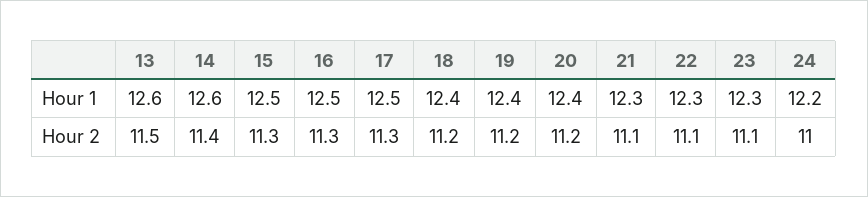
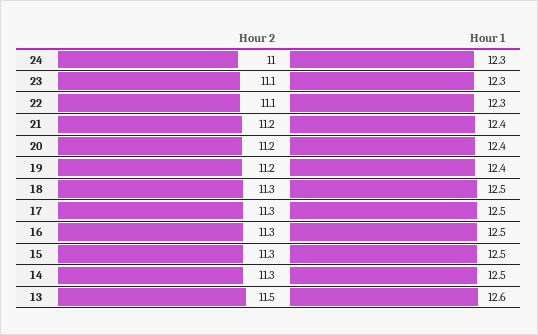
  {
    "13": {
      "Hour 1": 12.6,
      "Hour 2": 11.5
    },
    "14": {
-     "Hour 1": 12.6,
+     "Hour 1": 12.5,
-     "Hour 2": 11.4
+     "Hour 2": 11.3
    },
    "15": {
      "Hour 1": 12.5,
      "Hour 2": 11.3
    },
    "16": {
      "Hour 1": 12.5,
      "Hour 2": 11.3
    },
    "17": {
      "Hour 1": 12.5,
      "Hour 2": 11.3
    },
    "18": {
-     "Hour 1": 12.4,
+     "Hour 1": 12.5,
-     "Hour 2": 11.2
+     "Hour 2": 11.3
    },
    "19": {
      "Hour 1": 12.4,
      "Hour 2": 11.2
    },
    "20": {
      "Hour 1": 12.4,
      "Hour 2": 11.2
    },
    "21": {
-     "Hour 1": 12.3,
+     "Hour 1": 12.4,
-     "Hour 2": 11.1
+     "Hour 2": 11.2
    },
    "22": {
      "Hour 1": 12.3,
      "Hour 2": 11.1
    },
    "23": {
      "Hour 1": 12.3,
      "Hour 2": 11.1
    },
    "24": {
-     "Hour 1": 12.2,
+     "Hour 1": 12.3,
      "Hour 2": 11
    }
  }

